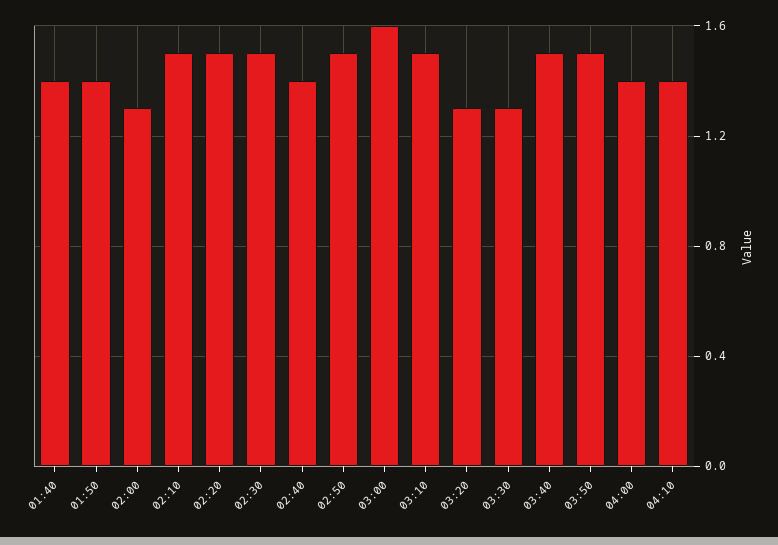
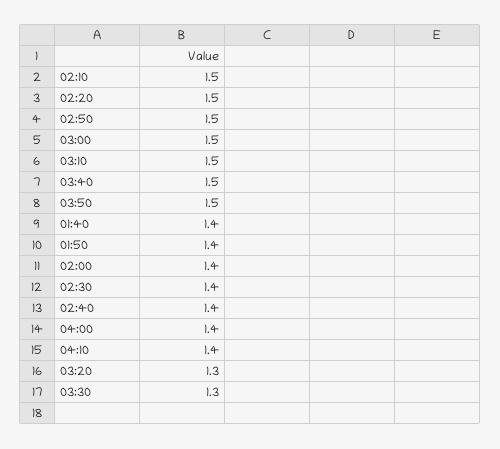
  {
    "01:40": 1.4,
    "01:50": 1.4,
-   "02:00": 1.3,
+   "02:00": 1.4,
    "02:10": 1.5,
    "02:20": 1.5,
-   "02:30": 1.5,
+   "02:30": 1.4,
    "02:40": 1.4,
    "02:50": 1.5,
-   "03:00": 1.6,
+   "03:00": 1.5,
    "03:10": 1.5,
    "03:20": 1.3,
    "03:30": 1.3,
    "03:40": 1.5,
    "03:50": 1.5,
    "04:00": 1.4,
    "04:10": 1.4
  }

